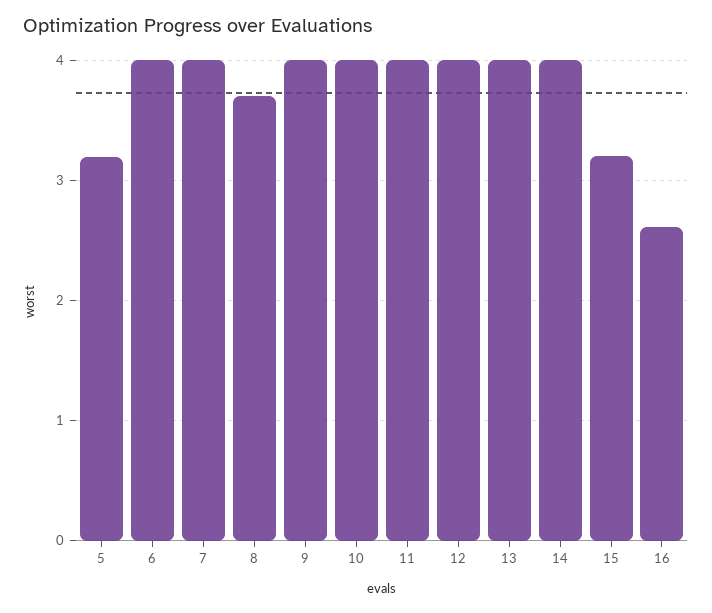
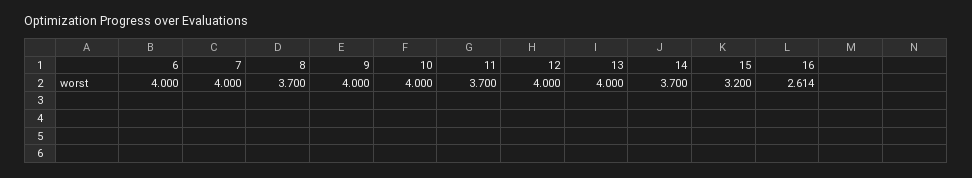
  {
-   "5": 3.2,
    "6": 4,
    "7": 4,
    "8": 3.7,
    "9": 4,
    "10": 4,
-   "11": 4,
+   "11": 3.7,
    "12": 4,
    "13": 4,
-   "14": 4,
+   "14": 3.7,
    "15": 3.2,
    "16": 2.614
  }

